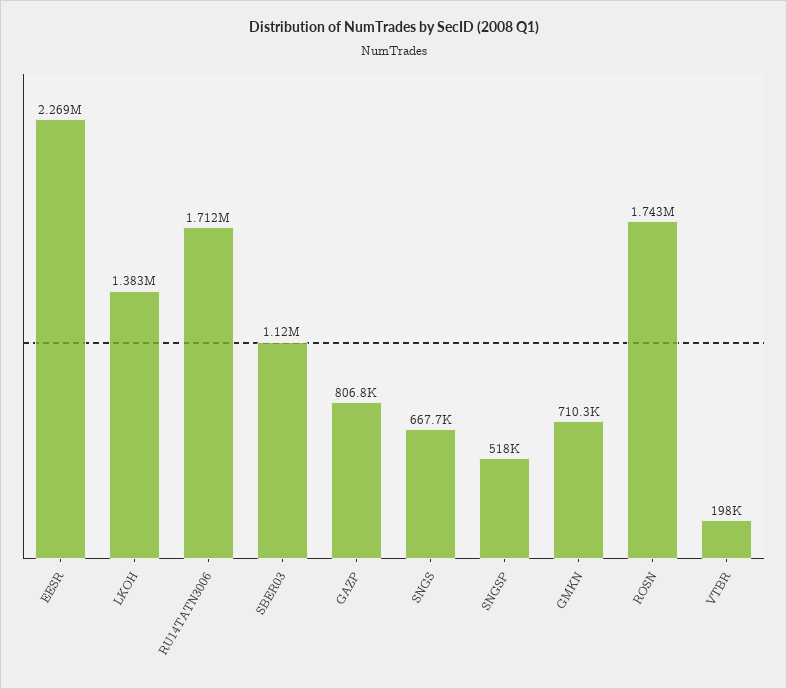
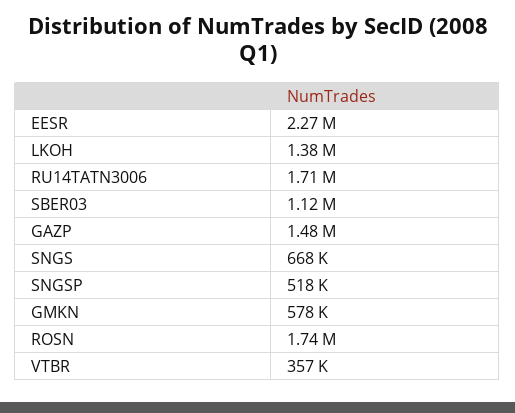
  {
    "EESR": 2269000,
    "LKOH": 1383000,
    "RU14TATN3006": 1712000,
    "SBER03": 1120000,
-   "GAZP": 806800,
+   "GAZP": 1480000,
    "SNGS": 667700,
    "SNGSP": 518000,
-   "GMKN": 710300,
+   "GMKN": 578000,
    "ROSN": 1743000,
-   "VTBR": 198000
+   "VTBR": 357000
  }

